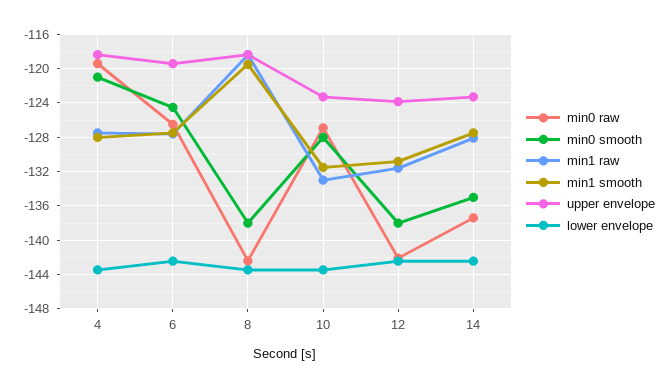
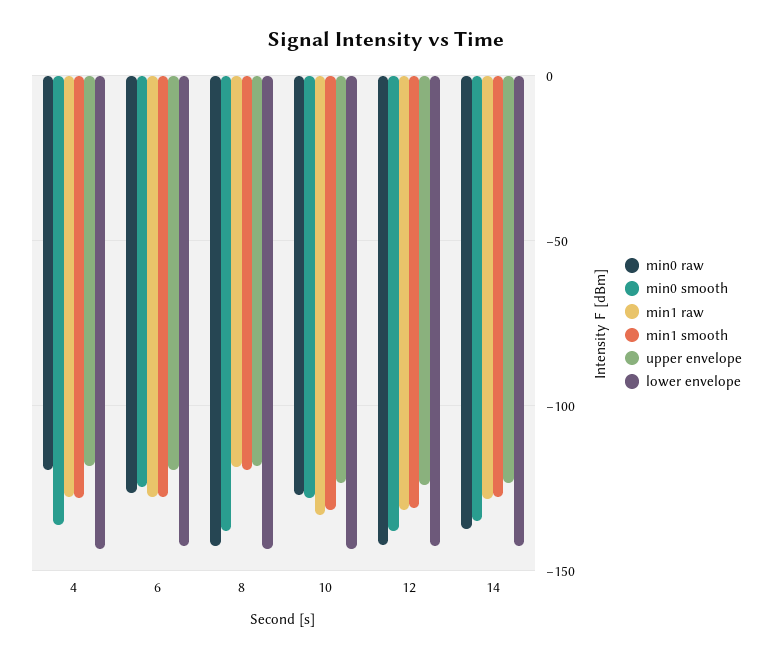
  {
    "min0 raw": {
      "4": -119,
      "6": -127,
      "8": -142,
      "10": -127,
      "12": -142,
      "14": -137
    },
    "min0 smooth": {
-     "4": -121,
+     "4": -135,
      "6": -125,
      "8": -138,
      "10": -128,
      "12": -138,
      "14": -135
    },
    "min1 raw": {
      "4": -128,
      "6": -128,
      "8": -118,
      "10": -133,
      "12": -132,
      "14": -128
    },
    "min1 smooth": {
      "4": -128,
      "6": -128,
      "8": -120,
      "10": -132,
      "12": -131,
      "14": -128
    },
    "upper envelope": {
      "4": -118,
      "6": -119,
      "8": -118,
      "10": -123,
      "12": -124,
      "14": -123
    },
    "lower envelope": {
      "4": -143,
      "6": -142,
      "8": -143,
      "10": -143,
      "12": -142,
      "14": -142
    }
  }

